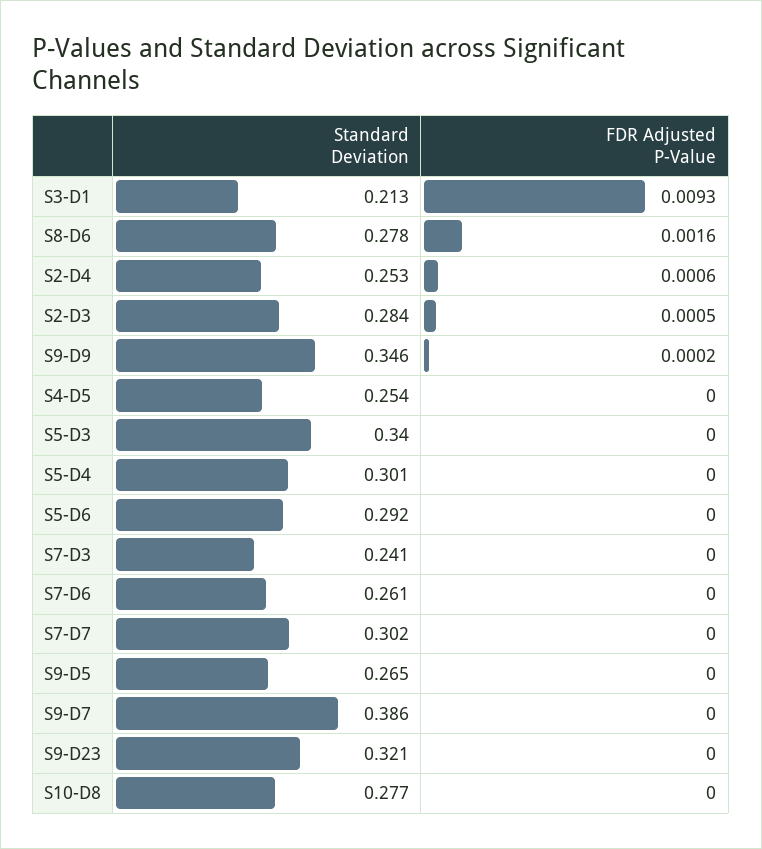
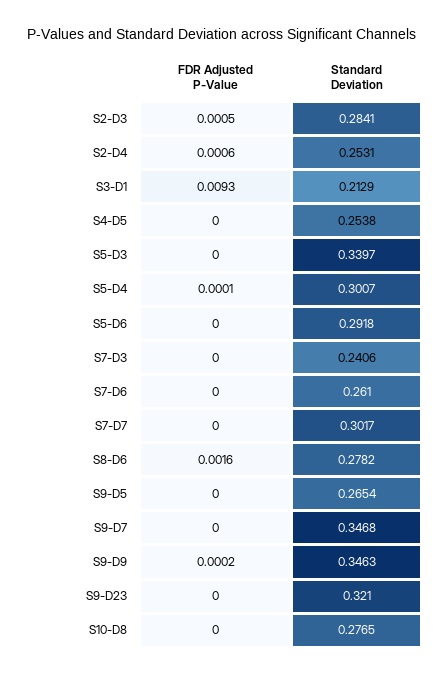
  {
    "Standard Deviation": {
      "S3-D1": 0.2129,
      "S8-D6": 0.2782,
      "S2-D4": 0.2531,
      "S2-D3": 0.2841,
      "S9-D9": 0.3463,
      "S4-D5": 0.2538,
      "S5-D3": 0.3397,
      "S5-D4": 0.3007,
      "S5-D6": 0.2918,
      "S7-D3": 0.2406,
      "S7-D6": 0.261,
      "S7-D7": 0.3017,
      "S9-D5": 0.2654,
-     "S9-D7": 0.386,
+     "S9-D7": 0.3468,
      "S9-D23": 0.321,
      "S10-D8": 0.2765
    },
    "FDR Adjusted P-Value": {
      "S3-D1": 0.0093,
      "S8-D6": 0.0016,
      "S2-D4": 0.0006,
      "S2-D3": 0.0005,
      "S9-D9": 0.0002,
      "S4-D5": 0,
      "S5-D3": 0,
-     "S5-D4": 0,
+     "S5-D4": 0.0001,
      "S5-D6": 0,
      "S7-D3": 0,
      "S7-D6": 0,
      "S7-D7": 0,
      "S9-D5": 0,
      "S9-D7": 0,
      "S9-D23": 0,
      "S10-D8": 0
    }
  }

